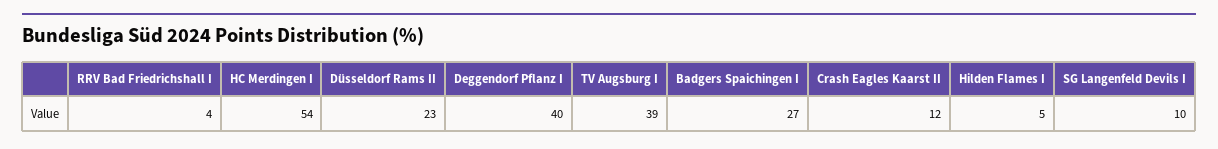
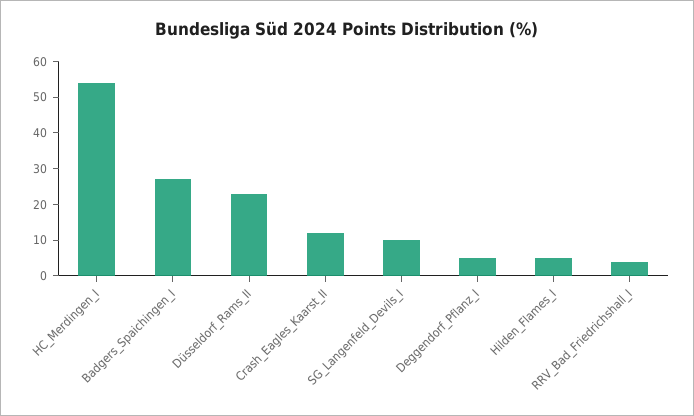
  {
    "RRV Bad Friedrichshall I": 4,
    "HC Merdingen I": 54,
    "Düsseldorf Rams II": 23,
-   "Deggendorf Pflanz I": 40,
+   "Deggendorf Pflanz I": 5,
-   "TV Augsburg I": 39,
    "Badgers Spaichingen I": 27,
    "Crash Eagles Kaarst II": 12,
    "Hilden Flames I": 5,
    "SG Langenfeld Devils I": 10
  }

